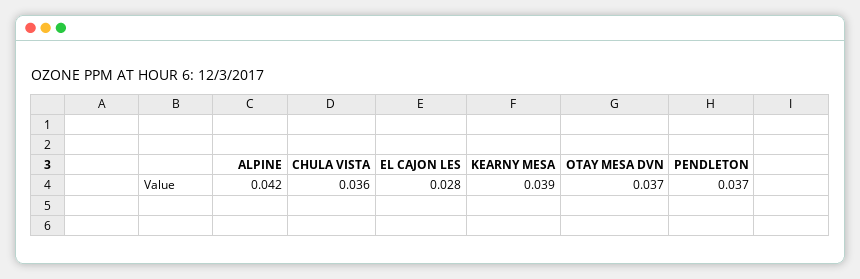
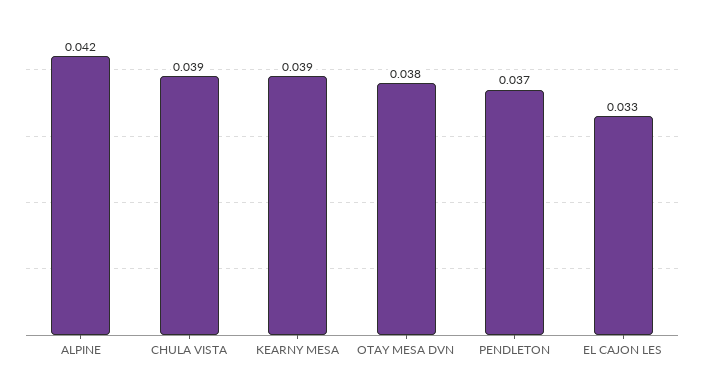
  {
    "ALPINE": 0.042,
-   "CHULA VISTA": 0.036,
+   "CHULA VISTA": 0.039,
-   "EL CAJON LES": 0.028,
+   "EL CAJON LES": 0.033,
    "KEARNY MESA": 0.039,
-   "OTAY MESA DVN": 0.037,
+   "OTAY MESA DVN": 0.038,
    "PENDLETON": 0.037
  }

